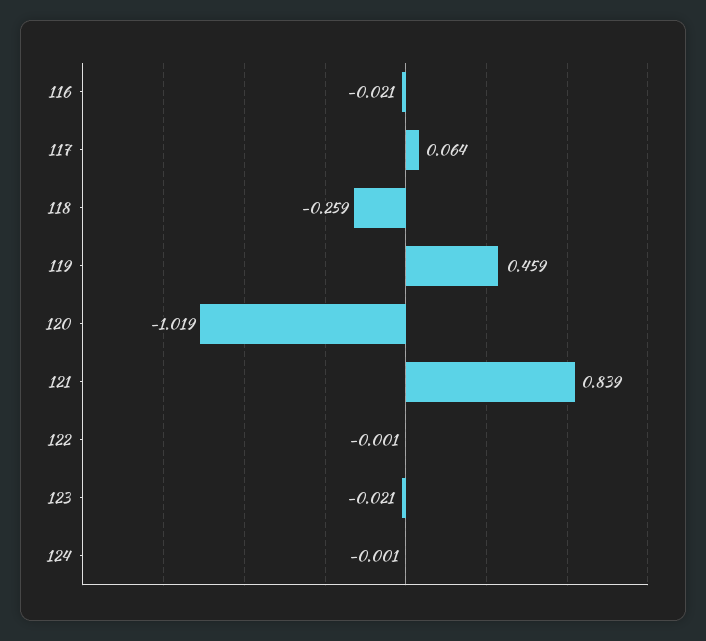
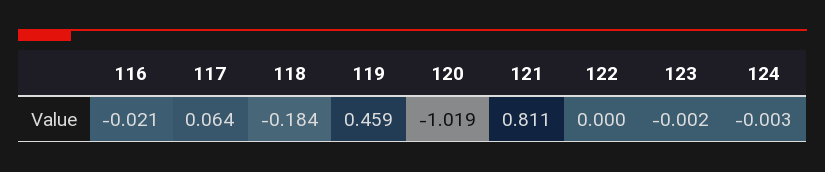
  {
    "116": -0.021,
    "117": 0.064,
-   "118": -0.259,
+   "118": -0.184,
    "119": 0.459,
    "120": -1.019,
-   "121": 0.839,
+   "121": 0.811,
-   "122": -0.001,
+   "122": 0,
-   "123": -0.021,
+   "123": -0.002,
-   "124": -0.001
+   "124": -0.003
  }

